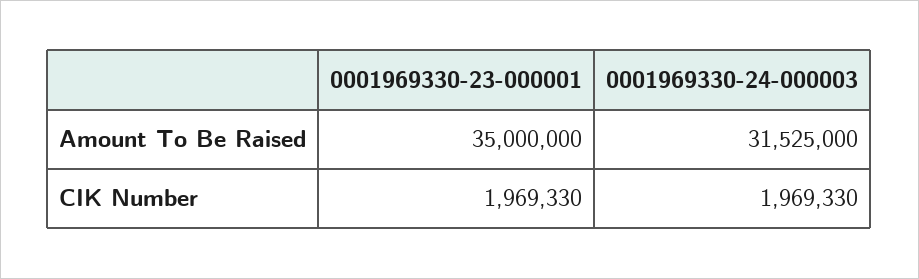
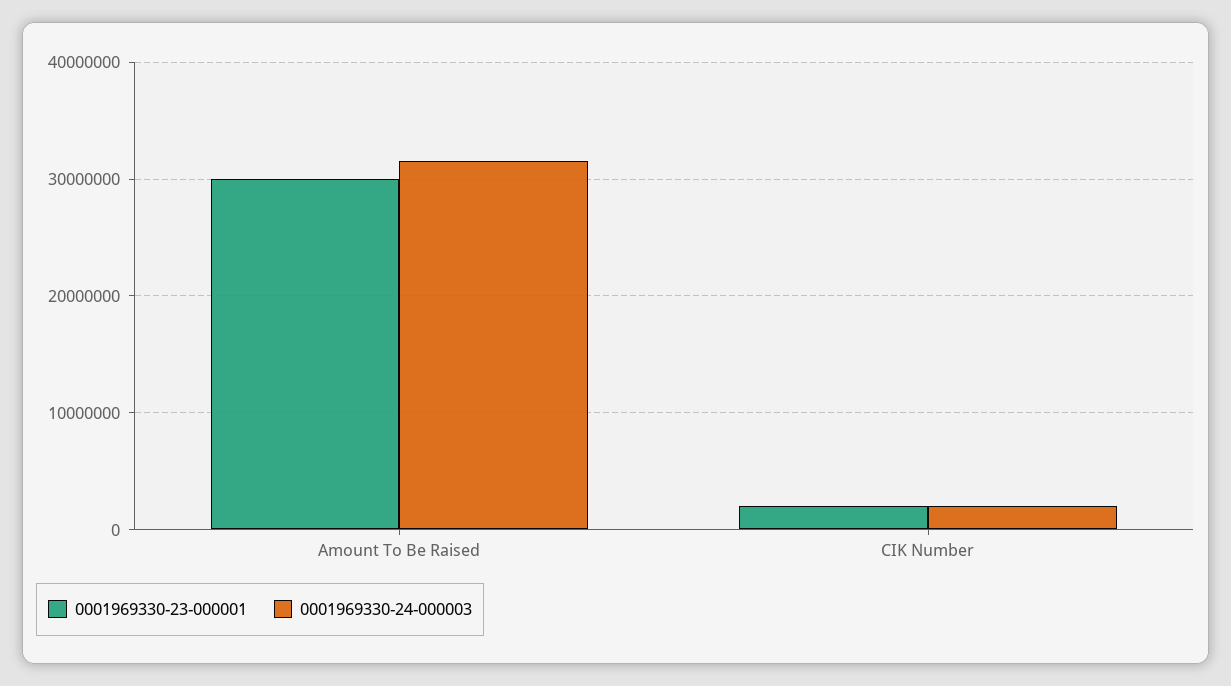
  {
    "0001969330-23-000001": {
-     "Amount To Be Raised": 35000000,
+     "Amount To Be Raised": 30000000,
      "CIK Number": 1969330
    },
    "0001969330-24-000003": {
      "Amount To Be Raised": 31525000,
      "CIK Number": 1969330
    }
  }

